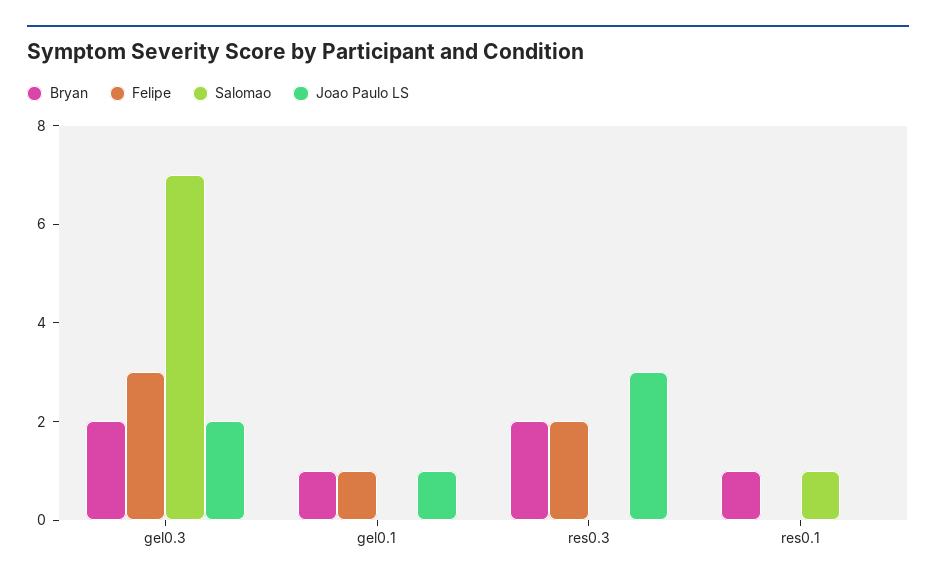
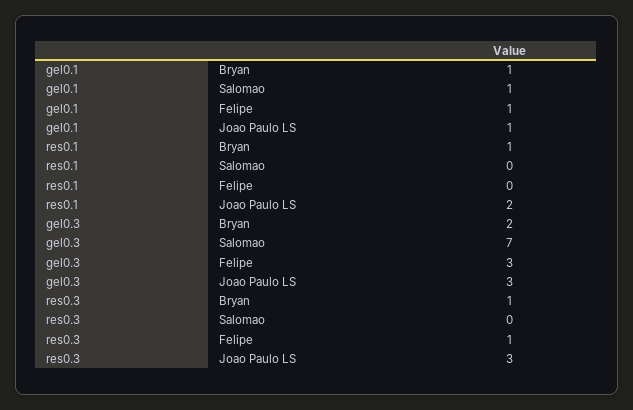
  {
    "Bryan": {
      "gel0.3": 2,
      "gel0.1": 1,
-     "res0.3": 2,
+     "res0.3": 1,
      "res0.1": 1
    },
    "Felipe": {
      "gel0.3": 3,
      "gel0.1": 1,
-     "res0.3": 2,
+     "res0.3": 1,
      "res0.1": 0
    },
    "Salomao": {
      "gel0.3": 7,
-     "gel0.1": 0,
+     "gel0.1": 1,
      "res0.3": 0,
-     "res0.1": 1
+     "res0.1": 0
    },
    "Joao Paulo LS": {
-     "gel0.3": 2,
+     "gel0.3": 3,
      "gel0.1": 1,
      "res0.3": 3,
-     "res0.1": 0
+     "res0.1": 2
    }
  }

